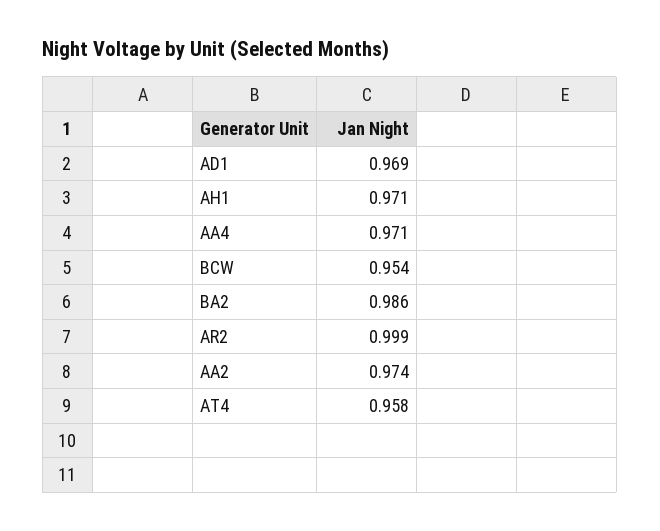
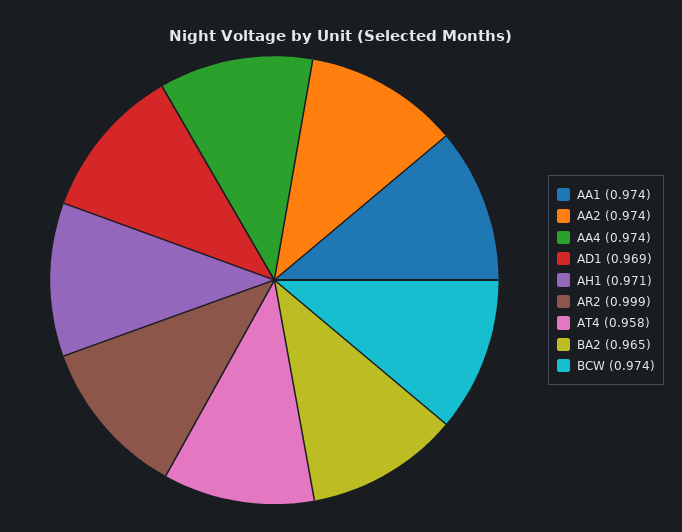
  {
    "AD1": 0.969,
    "AH1": 0.971,
-   "AA4": 0.971,
+   "AA4": 0.974,
-   "BCW": 0.954,
+   "BCW": 0.974,
-   "BA2": 0.986,
+   "BA2": 0.965,
    "AR2": 0.999,
    "AA2": 0.974,
-   "AT4": 0.958
+   "AT4": 0.958,
+   "AA1": 0.974
  }

